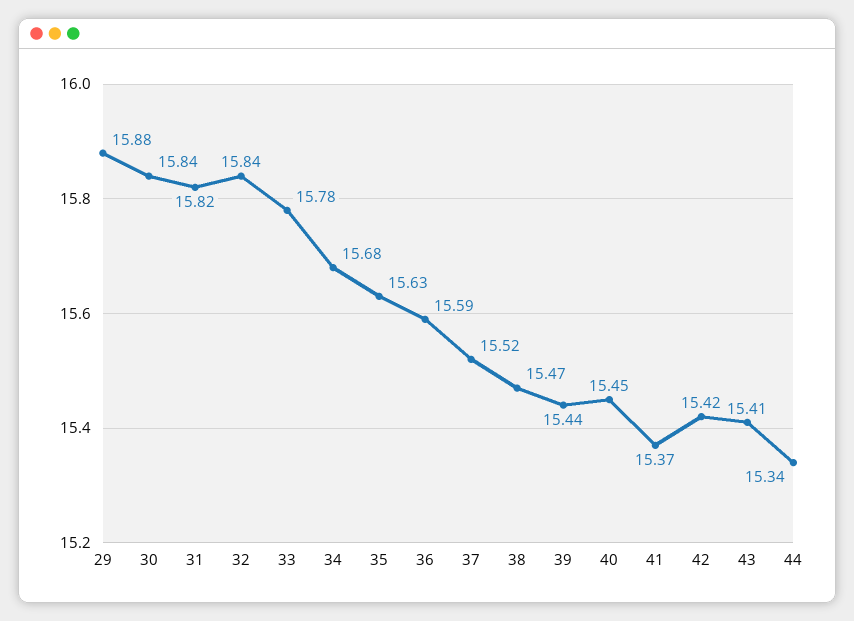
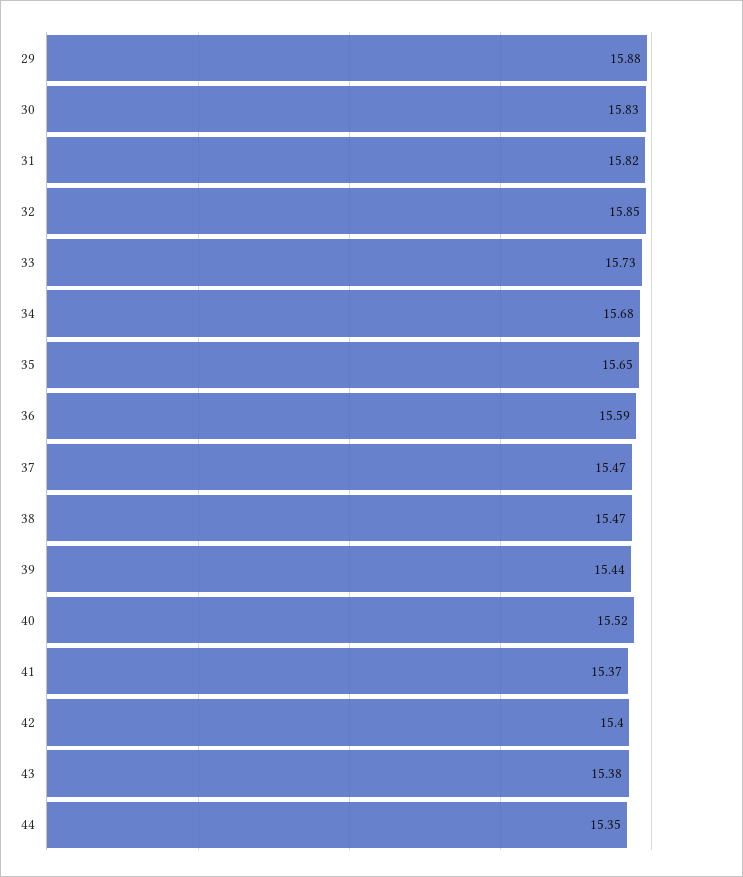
  {
    "29": 15.88,
-   "30": 15.84,
+   "30": 15.83,
    "31": 15.82,
-   "32": 15.84,
+   "32": 15.85,
-   "33": 15.78,
+   "33": 15.73,
    "34": 15.68,
-   "35": 15.63,
+   "35": 15.65,
    "36": 15.59,
-   "37": 15.52,
+   "37": 15.47,
    "38": 15.47,
    "39": 15.44,
-   "40": 15.45,
+   "40": 15.52,
    "41": 15.37,
-   "42": 15.42,
+   "42": 15.4,
-   "43": 15.41,
+   "43": 15.38,
-   "44": 15.34
+   "44": 15.35
  }

